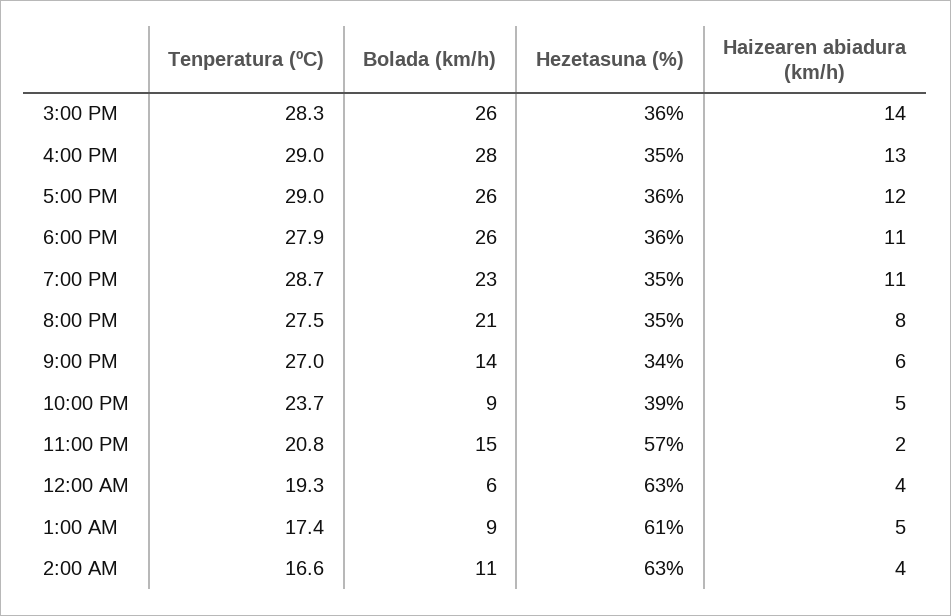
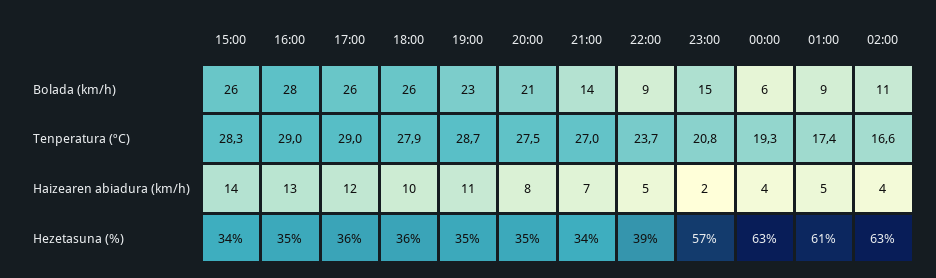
  {
    "Tenperatura (ºC)": {
      "3:00 PM": 28.3,
      "4:00 PM": 29,
      "5:00 PM": 29,
      "6:00 PM": 27.9,
      "7:00 PM": 28.7,
      "8:00 PM": 27.5,
      "9:00 PM": 27,
      "10:00 PM": 23.7,
      "11:00 PM": 20.8,
      "12:00 AM": 19.3,
      "1:00 AM": 17.4,
      "2:00 AM": 16.6
    },
    "Bolada (km/h)": {
      "3:00 PM": 26,
      "4:00 PM": 28,
      "5:00 PM": 26,
      "6:00 PM": 26,
      "7:00 PM": 23,
      "8:00 PM": 21,
      "9:00 PM": 14,
      "10:00 PM": 9,
      "11:00 PM": 15,
      "12:00 AM": 6,
      "1:00 AM": 9,
      "2:00 AM": 11
    },
    "Hezetasuna (%)": {
-     "3:00 PM": 36,
+     "3:00 PM": 34,
      "4:00 PM": 35,
      "5:00 PM": 36,
      "6:00 PM": 36,
      "7:00 PM": 35,
      "8:00 PM": 35,
      "9:00 PM": 34,
      "10:00 PM": 39,
      "11:00 PM": 57,
      "12:00 AM": 63,
      "1:00 AM": 61,
      "2:00 AM": 63
    },
    "Haizearen abiadura (km/h)": {
      "3:00 PM": 14,
      "4:00 PM": 13,
      "5:00 PM": 12,
-     "6:00 PM": 11,
+     "6:00 PM": 10,
      "7:00 PM": 11,
      "8:00 PM": 8,
-     "9:00 PM": 6,
+     "9:00 PM": 7,
      "10:00 PM": 5,
      "11:00 PM": 2,
      "12:00 AM": 4,
      "1:00 AM": 5,
      "2:00 AM": 4
    }
  }

